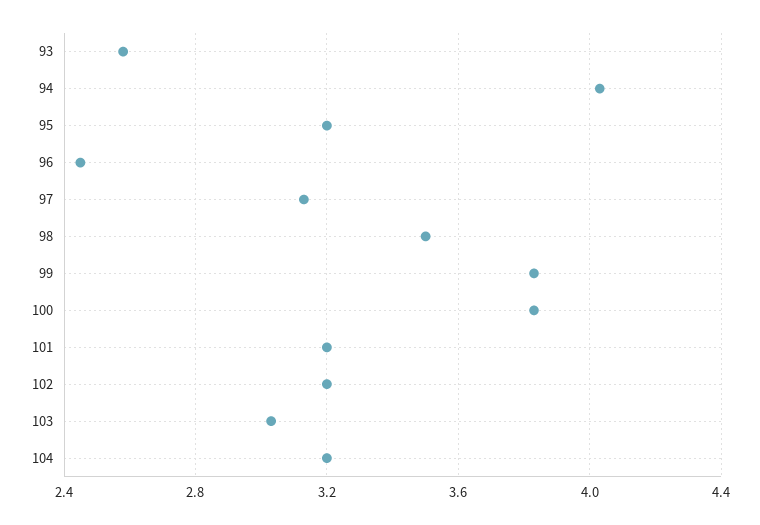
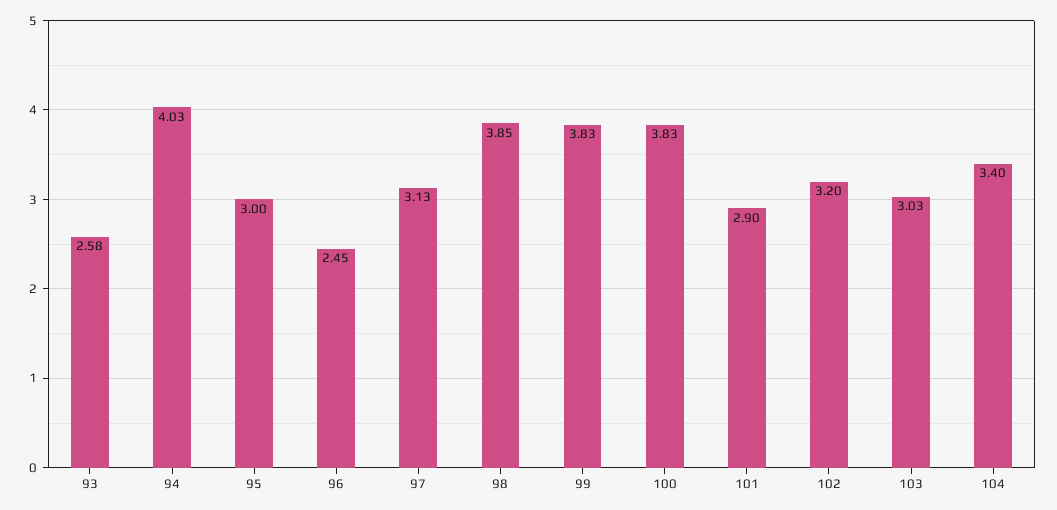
  {
    "93": 2.58,
    "94": 4.03,
-   "95": 3.2,
+   "95": 3,
    "96": 2.45,
    "97": 3.13,
-   "98": 3.5,
+   "98": 3.85,
    "99": 3.83,
    "100": 3.83,
-   "101": 3.2,
+   "101": 2.9,
    "102": 3.2,
    "103": 3.03,
-   "104": 3.2
+   "104": 3.4
  }

